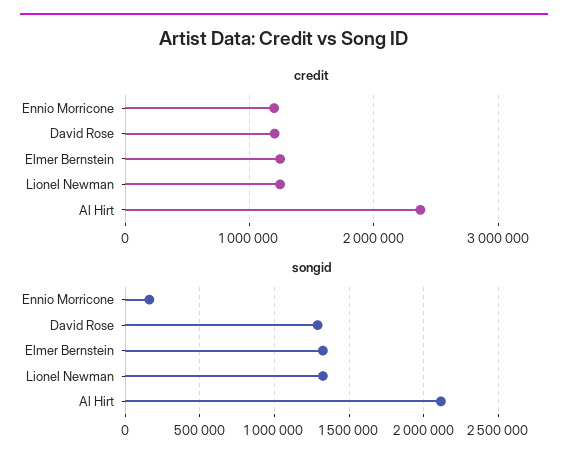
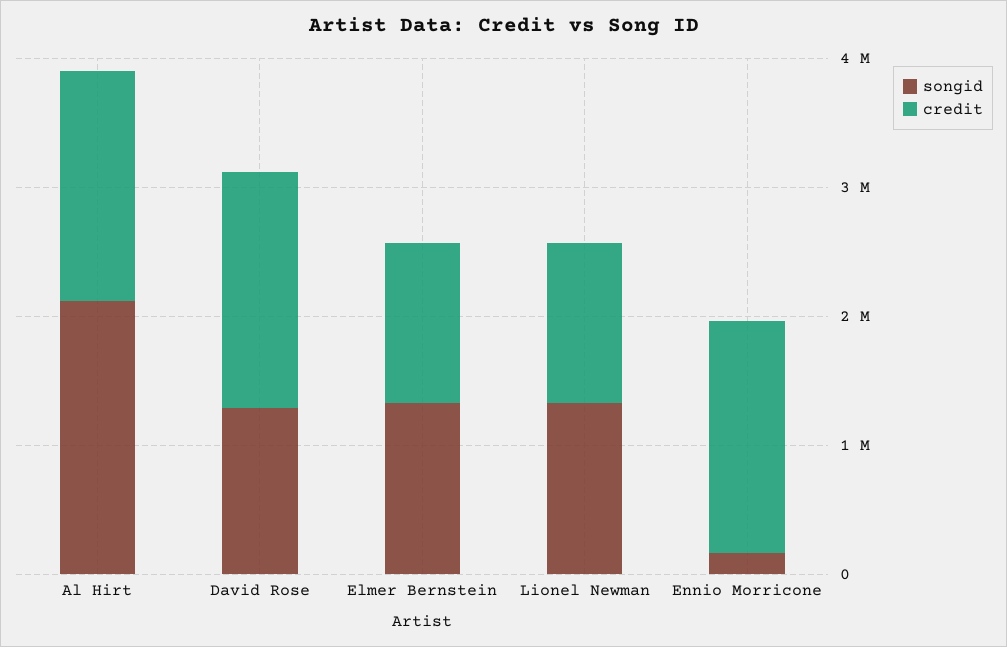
  {
    "credit": {
-     "Ennio Morricone": 1200000,
+     "Ennio Morricone": 1800000,
-     "David Rose": 1200000,
+     "David Rose": 1800000,
      "Elmer Bernstein": 1200000,
      "Lionel Newman": 1200000,
-     "Al Hirt": 2400000
+     "Al Hirt": 1800000
    },
    "songid": {
      "Ennio Morricone": 150000,
      "David Rose": 1300000,
      "Elmer Bernstein": 1300000,
      "Lionel Newman": 1300000,
      "Al Hirt": 2100000
    }
  }

